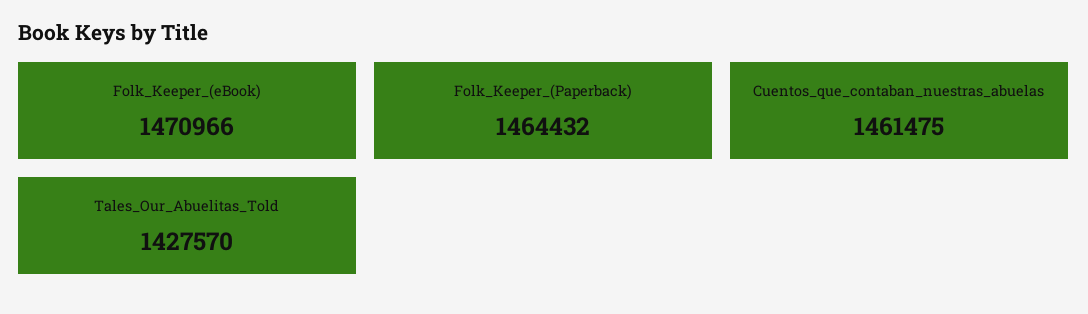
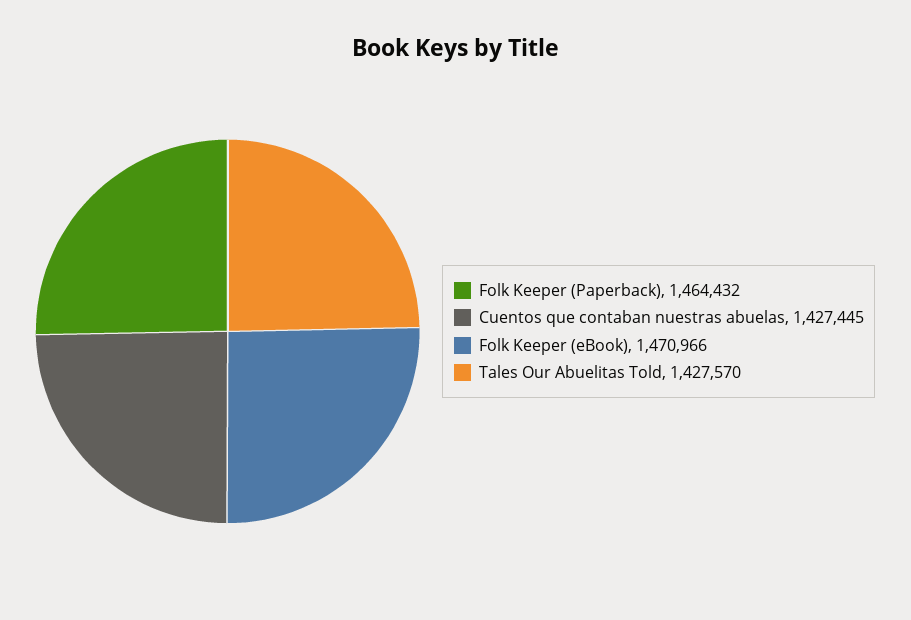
  {
    "Folk_Keeper_(eBook)": 1470966,
    "Folk_Keeper_(Paperback)": 1464432,
-   "Cuentos_que_contaban_nuestras_abuelas": 1461475,
+   "Cuentos_que_contaban_nuestras_abuelas": 1427445,
    "Tales_Our_Abuelitas_Told": 1427570
  }

